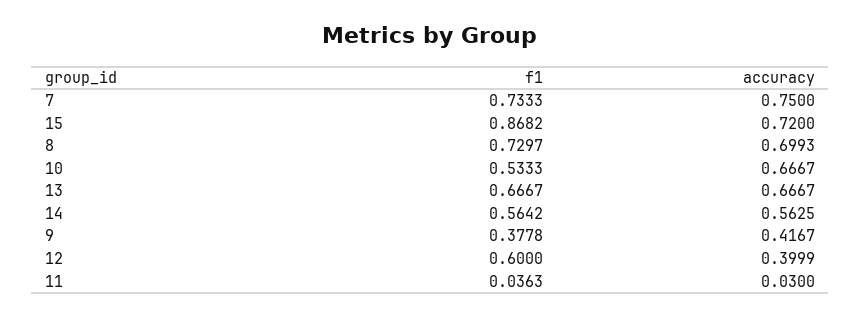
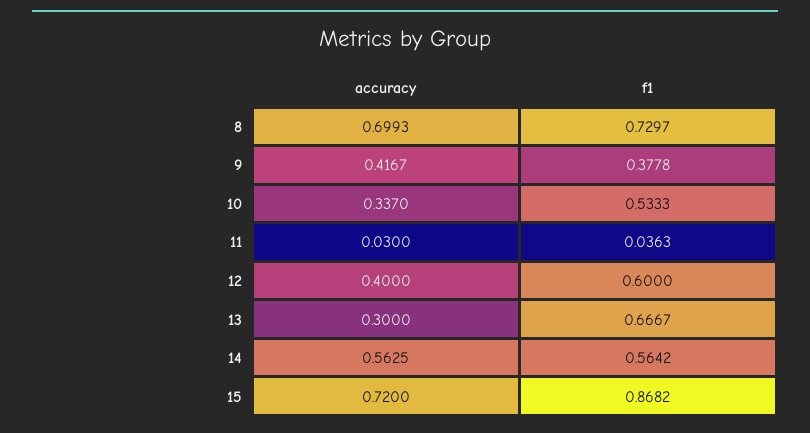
  {
    "f1": {
-     "7": 0.7333,
      "15": 0.8682,
      "8": 0.7297,
      "10": 0.5333,
      "13": 0.6667,
      "14": 0.5642,
      "9": 0.3778,
      "12": 0.6,
      "11": 0.0363
    },
    "accuracy": {
-     "7": 0.75,
      "15": 0.72,
      "8": 0.6993,
-     "10": 0.6667,
+     "10": 0.337,
-     "13": 0.6667,
+     "13": 0.3,
      "14": 0.5625,
      "9": 0.4167,
-     "12": 0.3999,
+     "12": 0.4,
      "11": 0.03
    }
  }

